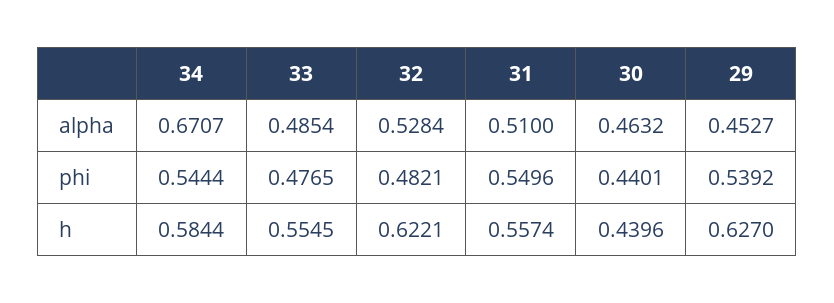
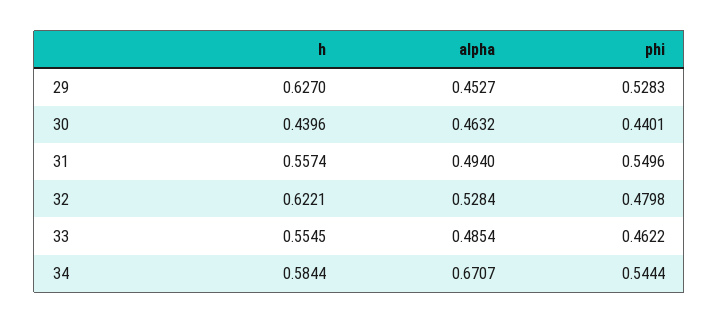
  {
    "34": {
      "alpha": 0.6707,
      "phi": 0.5444,
      "h": 0.5844
    },
    "33": {
      "alpha": 0.4854,
-     "phi": 0.4765,
+     "phi": 0.4622,
      "h": 0.5545
    },
    "32": {
      "alpha": 0.5284,
-     "phi": 0.4821,
+     "phi": 0.4798,
      "h": 0.6221
    },
    "31": {
-     "alpha": 0.51,
+     "alpha": 0.494,
      "phi": 0.5496,
      "h": 0.5574
    },
    "30": {
      "alpha": 0.4632,
      "phi": 0.4401,
      "h": 0.4396
    },
    "29": {
      "alpha": 0.4527,
-     "phi": 0.5392,
+     "phi": 0.5283,
      "h": 0.627
    }
  }

